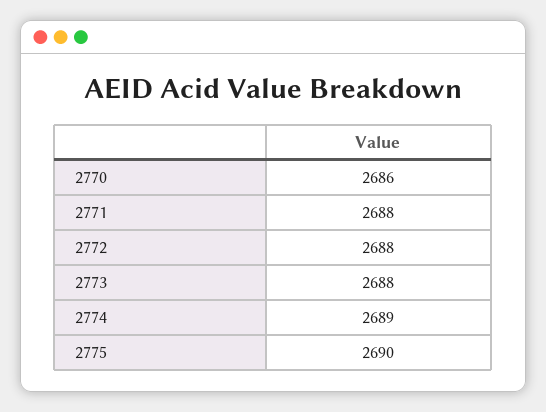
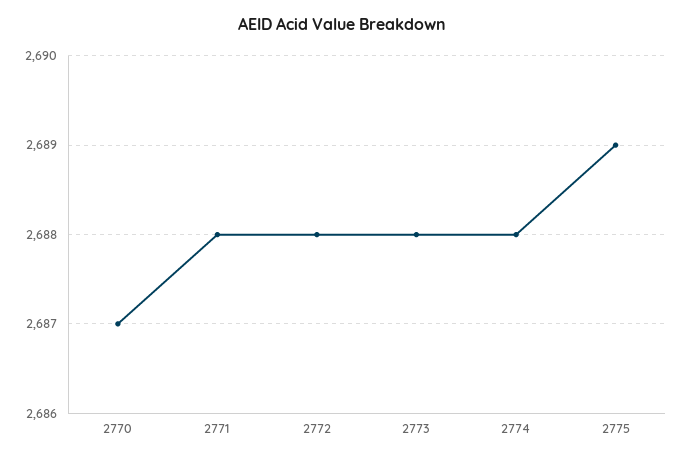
  {
-   "2770": 2686,
+   "2770": 2687,
    "2771": 2688,
    "2772": 2688,
    "2773": 2688,
-   "2774": 2689,
+   "2774": 2688,
-   "2775": 2690
+   "2775": 2689
  }

